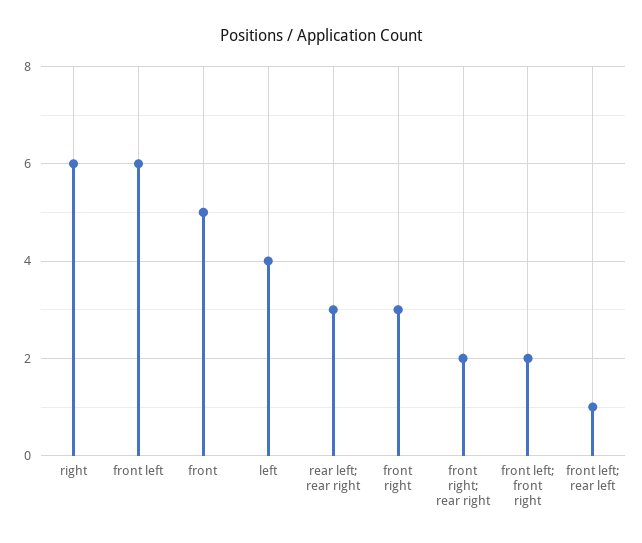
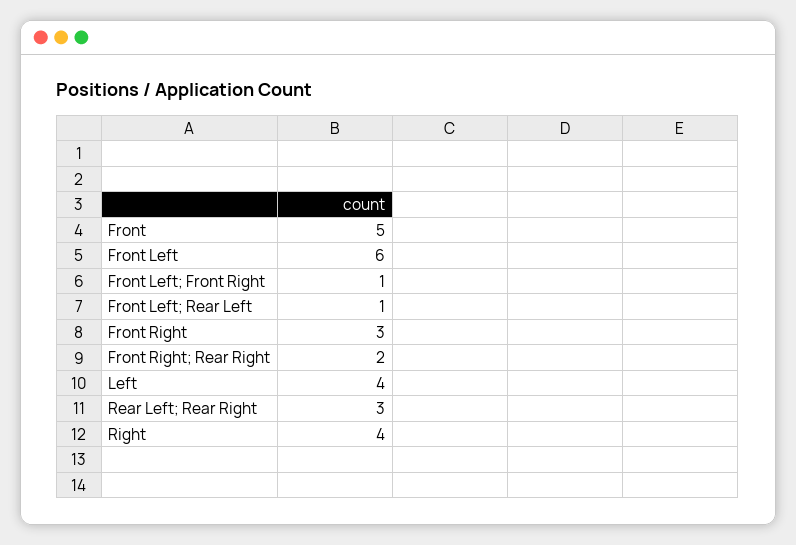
  {
-   "right": 6,
+   "right": 4,
    "front left": 6,
    "front": 5,
    "left": 4,
    "rear left; rear right": 3,
    "front right": 3,
    "front right; rear right": 2,
-   "front left; front right": 2,
+   "front left; front right": 1,
    "front left; rear left": 1
  }

